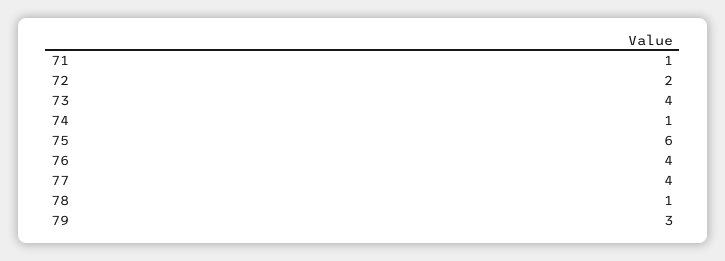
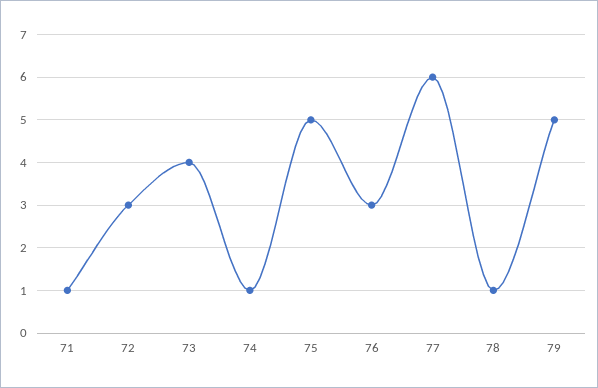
  {
    "71": 1,
-   "72": 2,
+   "72": 3,
    "73": 4,
    "74": 1,
-   "75": 6,
+   "75": 5,
-   "76": 4,
+   "76": 3,
-   "77": 4,
+   "77": 6,
    "78": 1,
-   "79": 3
+   "79": 5
  }

